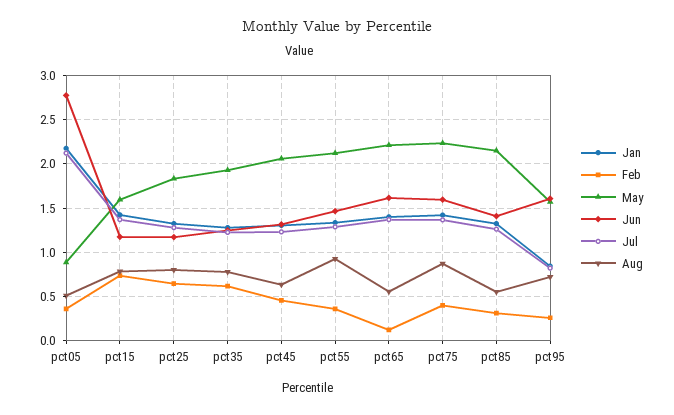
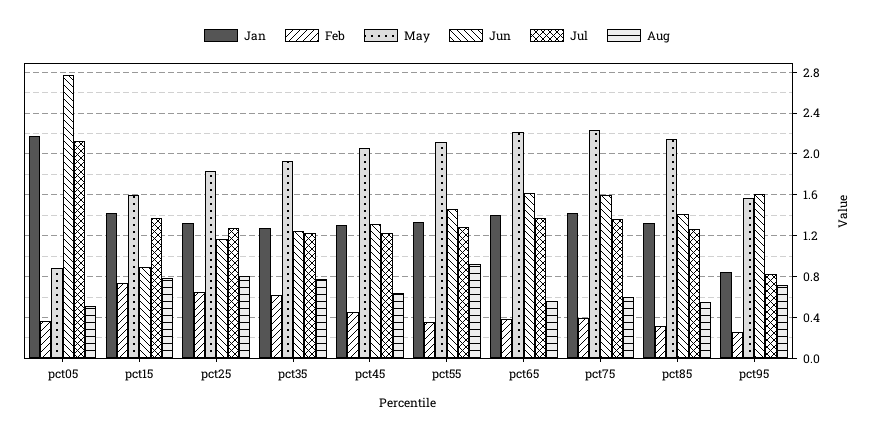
  {
    "Jan": {
      "pct05": 2.2,
      "pct15": 1.4,
      "pct25": 1.3,
      "pct35": 1.3,
      "pct45": 1.3,
      "pct55": 1.3,
      "pct65": 1.4,
      "pct75": 1.4,
      "pct85": 1.3,
      "pct95": 0.8
    },
    "Feb": {
      "pct05": 0.4,
      "pct15": 0.7,
      "pct25": 0.6,
      "pct35": 0.6,
      "pct45": 0.5,
      "pct55": 0.4,
-     "pct65": 0.1,
+     "pct65": 0.4,
      "pct75": 0.4,
      "pct85": 0.3,
      "pct95": 0.3
    },
    "May": {
      "pct05": 0.9,
      "pct15": 1.6,
      "pct25": 1.8,
      "pct35": 1.9,
      "pct45": 2.1,
      "pct55": 2.1,
      "pct65": 2.2,
      "pct75": 2.2,
      "pct85": 2.1,
      "pct95": 1.6
    },
    "Jun": {
      "pct05": 2.8,
-     "pct15": 1.2,
+     "pct15": 0.9,
      "pct25": 1.2,
      "pct35": 1.2,
      "pct45": 1.3,
      "pct55": 1.5,
      "pct65": 1.6,
      "pct75": 1.6,
      "pct85": 1.4,
      "pct95": 1.6
    },
    "Jul": {
      "pct05": 2.1,
      "pct15": 1.4,
      "pct25": 1.3,
      "pct35": 1.2,
      "pct45": 1.2,
      "pct55": 1.3,
      "pct65": 1.4,
      "pct75": 1.4,
      "pct85": 1.3,
      "pct95": 0.8
    },
    "Aug": {
      "pct05": 0.5,
      "pct15": 0.8,
      "pct25": 0.8,
      "pct35": 0.8,
      "pct45": 0.6,
      "pct55": 0.9,
      "pct65": 0.6,
-     "pct75": 0.9,
+     "pct75": 0.6,
      "pct85": 0.6,
      "pct95": 0.7
    }
  }

